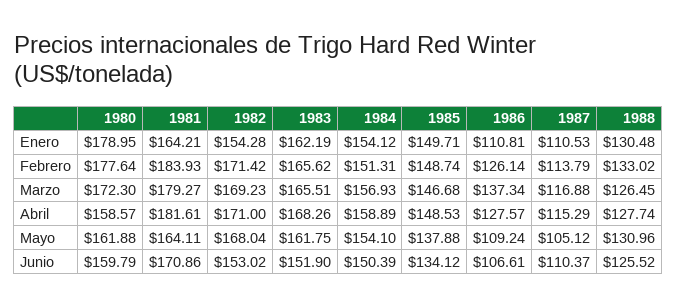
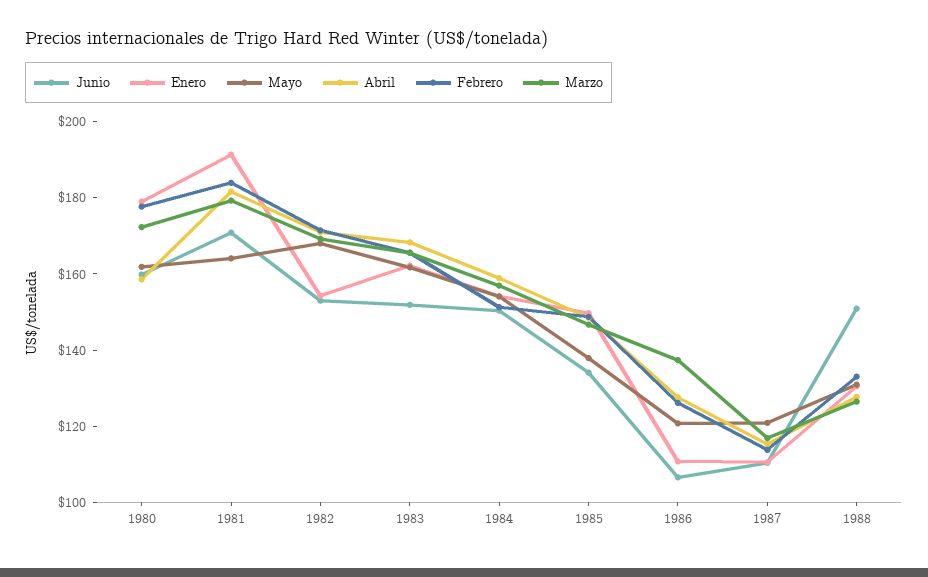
  {
    "Enero": {
      "1980": 178.95,
-     "1981": 164.21,
+     "1981": 190,
      "1982": 154.28,
      "1983": 162.19,
      "1984": 154.12,
      "1985": 149.71,
      "1986": 110.81,
      "1987": 110.53,
      "1988": 130.48
    },
    "Febrero": {
      "1980": 177.64,
      "1981": 183.93,
      "1982": 171.42,
      "1983": 165.62,
      "1984": 151.31,
      "1985": 148.74,
      "1986": 126.14,
      "1987": 113.79,
      "1988": 133.02
    },
    "Marzo": {
      "1980": 172.3,
      "1981": 179.27,
      "1982": 169.23,
      "1983": 165.51,
      "1984": 156.93,
      "1985": 146.68,
      "1986": 137.34,
      "1987": 116.88,
      "1988": 126.45
    },
    "Abril": {
      "1980": 158.57,
      "1981": 181.61,
      "1982": 171,
      "1983": 168.26,
      "1984": 158.89,
      "1985": 148.53,
      "1986": 127.57,
      "1987": 115.29,
      "1988": 127.74
    },
    "Mayo": {
      "1980": 161.88,
      "1981": 164.11,
      "1982": 168.04,
      "1983": 161.75,
      "1984": 154.1,
      "1985": 137.88,
-     "1986": 109.24,
+     "1986": 120,
-     "1987": 105.12,
+     "1987": 120,
      "1988": 130.96
    },
    "Junio": {
      "1980": 159.79,
      "1981": 170.86,
      "1982": 153.02,
      "1983": 151.9,
      "1984": 150.39,
      "1985": 134.12,
      "1986": 106.61,
      "1987": 110.37,
-     "1988": 125.52
+     "1988": 150
    }
  }

